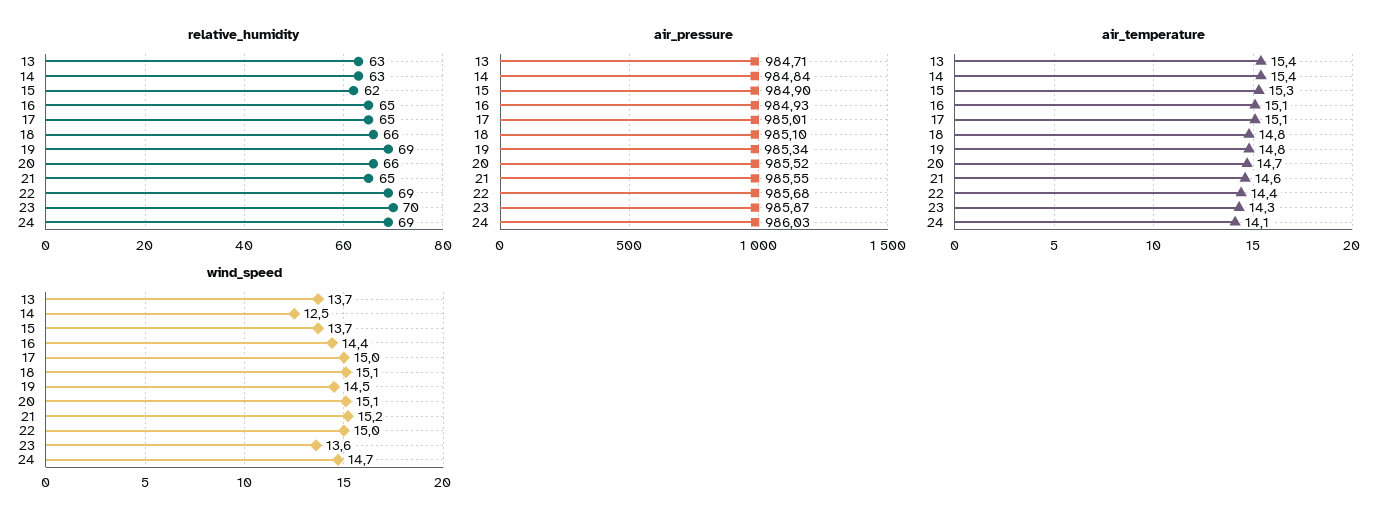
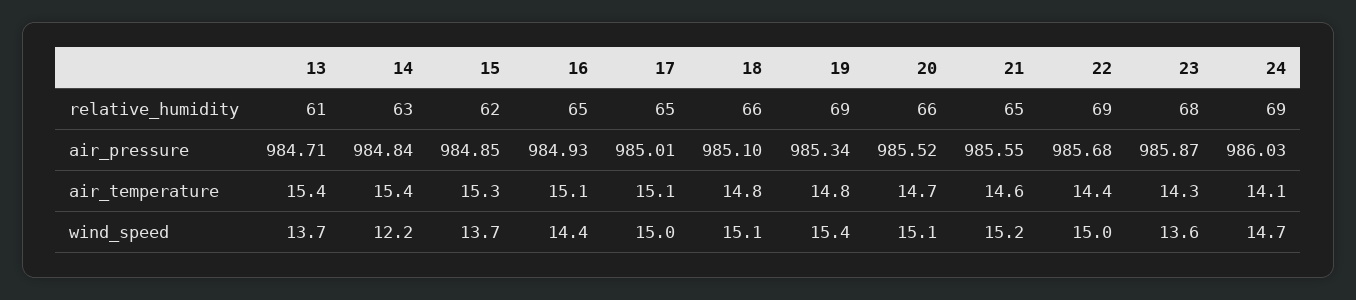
  {
    "relative_humidity": {
-     "13": 63,
+     "13": 61,
      "14": 63,
      "15": 62,
      "16": 65,
      "17": 65,
      "18": 66,
      "19": 69,
      "20": 66,
      "21": 65,
      "22": 69,
-     "23": 70,
+     "23": 68,
      "24": 69
    },
    "air_pressure": {
      "13": 984.71,
      "14": 984.84,
-     "15": 984.9,
+     "15": 984.85,
      "16": 984.93,
      "17": 985.01,
      "18": 985.1,
      "19": 985.34,
      "20": 985.52,
      "21": 985.55,
      "22": 985.68,
      "23": 985.87,
      "24": 986.03
    },
    "air_temperature": {
      "13": 15.4,
      "14": 15.4,
      "15": 15.3,
      "16": 15.1,
      "17": 15.1,
      "18": 14.8,
      "19": 14.8,
      "20": 14.7,
      "21": 14.6,
      "22": 14.4,
      "23": 14.3,
      "24": 14.1
    },
    "wind_speed": {
      "13": 13.7,
-     "14": 12.5,
+     "14": 12.2,
      "15": 13.7,
      "16": 14.4,
      "17": 15,
      "18": 15.1,
-     "19": 14.5,
+     "19": 15.4,
      "20": 15.1,
      "21": 15.2,
      "22": 15,
      "23": 13.6,
      "24": 14.7
    }
  }

